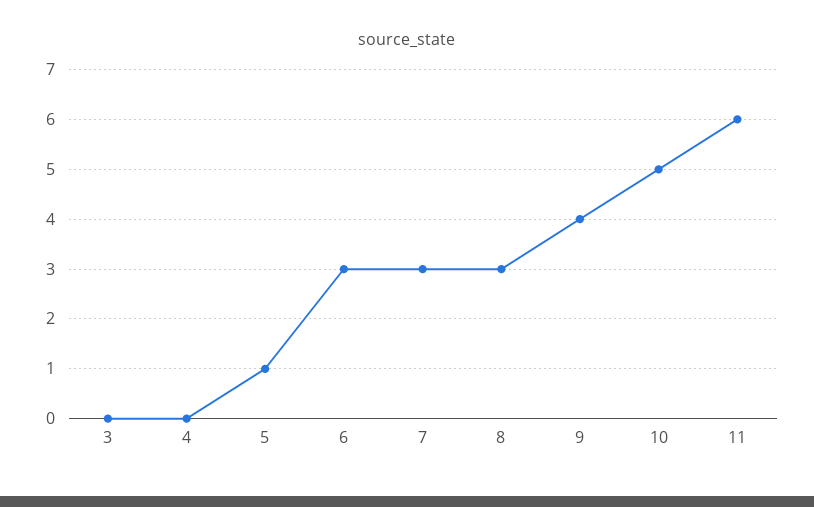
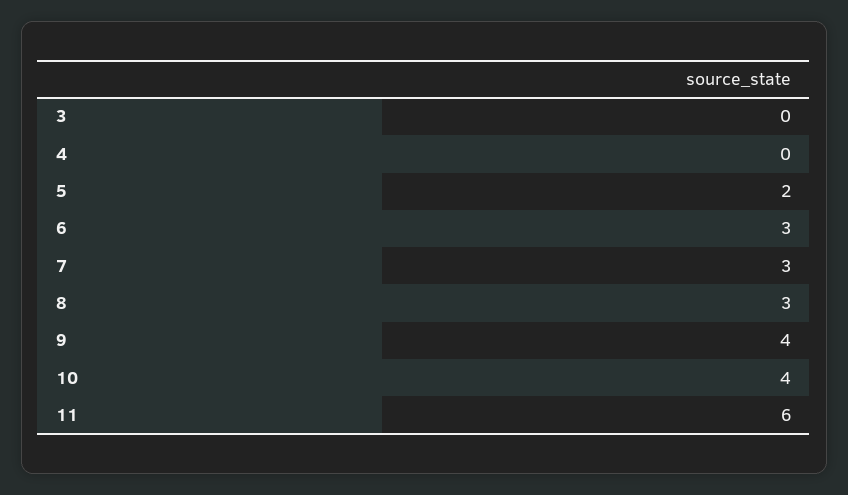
  {
    "3": 0,
    "4": 0,
-   "5": 1,
+   "5": 2,
    "6": 3,
    "7": 3,
    "8": 3,
    "9": 4,
-   "10": 5,
+   "10": 4,
    "11": 6
  }

